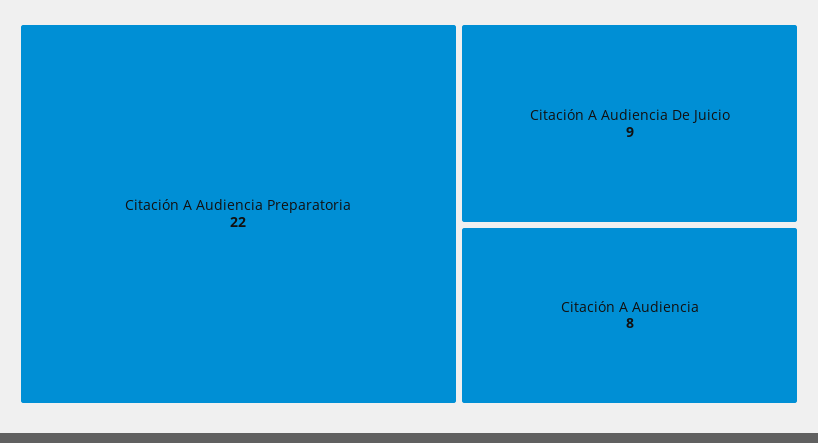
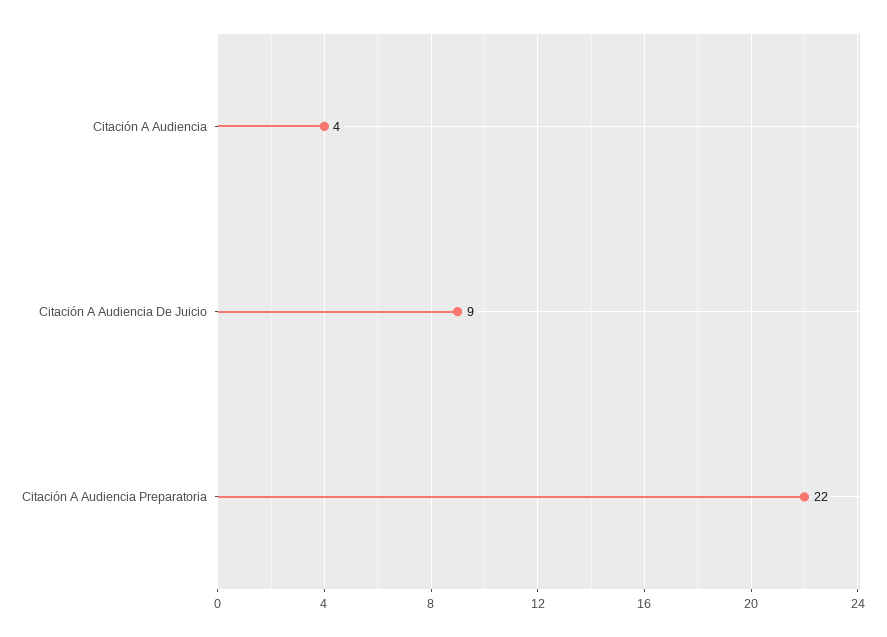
  {
    "Citación A Audiencia Preparatoria": 22,
    "Citación A Audiencia De Juicio": 9,
-   "Citación A Audiencia": 8
+   "Citación A Audiencia": 4
  }

